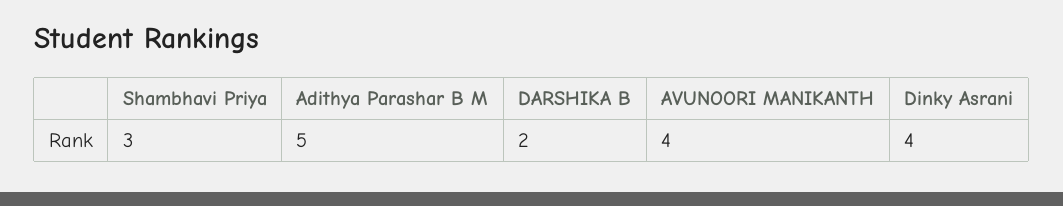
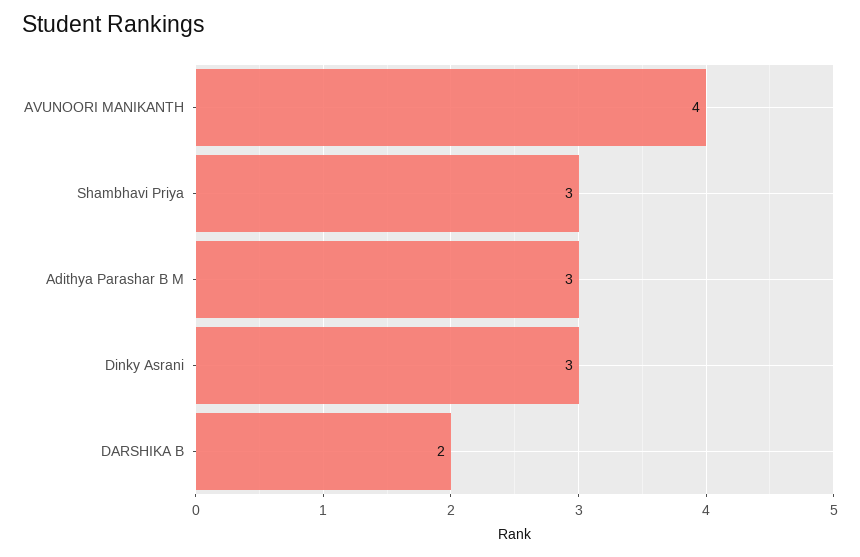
  {
    "Shambhavi Priya": 3,
-   "Adithya Parashar B M": 5,
+   "Adithya Parashar B M": 3,
    "DARSHIKA B": 2,
    "AVUNOORI MANIKANTH": 4,
-   "Dinky Asrani": 4
+   "Dinky Asrani": 3
  }

